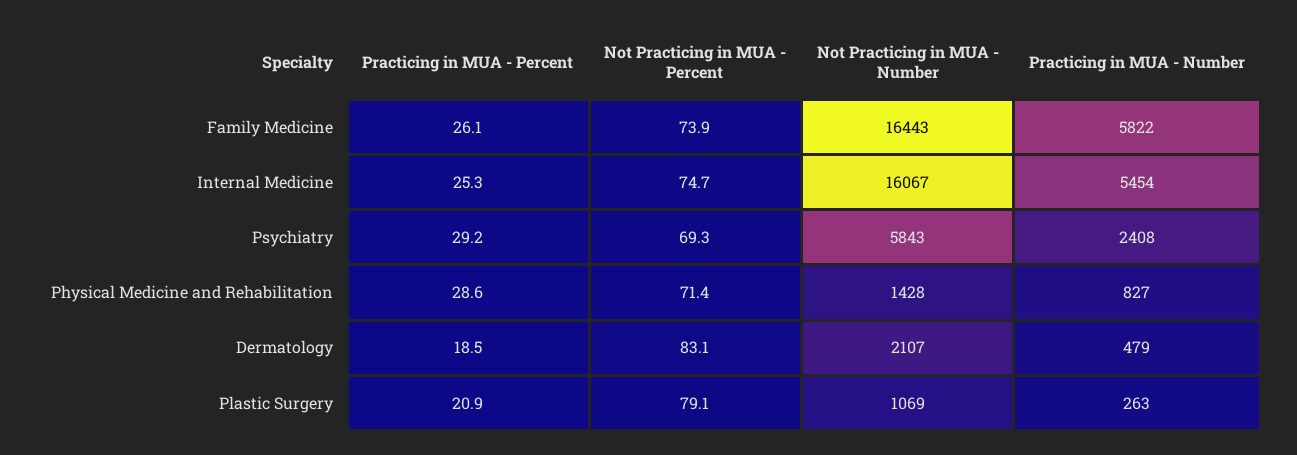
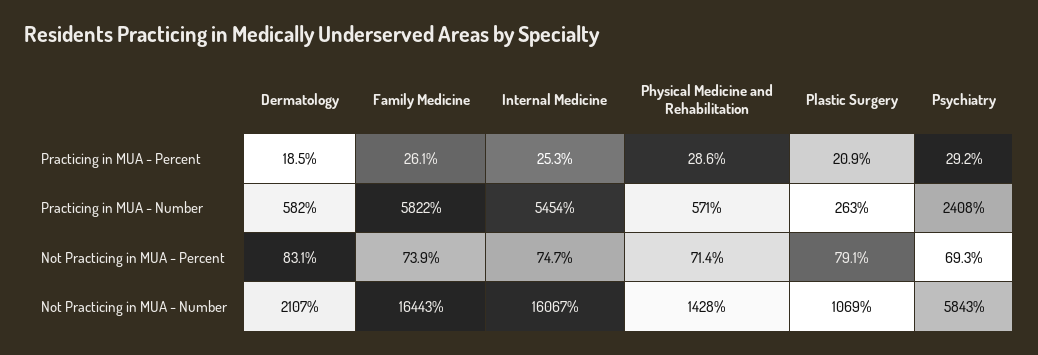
  {
    "Practicing in MUA - Percent": {
      "Family Medicine": 26.1,
      "Internal Medicine": 25.3,
      "Psychiatry": 29.2,
      "Physical Medicine and Rehabilitation": 28.6,
      "Dermatology": 18.5,
      "Plastic Surgery": 20.9
    },
    "Not Practicing in MUA - Percent": {
      "Family Medicine": 73.9,
      "Internal Medicine": 74.7,
      "Psychiatry": 69.3,
      "Physical Medicine and Rehabilitation": 71.4,
      "Dermatology": 83.1,
      "Plastic Surgery": 79.1
    },
    "Not Practicing in MUA - Number": {
      "Family Medicine": 16443,
      "Internal Medicine": 16067,
      "Psychiatry": 5843,
      "Physical Medicine and Rehabilitation": 1428,
      "Dermatology": 2107,
      "Plastic Surgery": 1069
    },
    "Practicing in MUA - Number": {
      "Family Medicine": 5822,
      "Internal Medicine": 5454,
      "Psychiatry": 2408,
-     "Physical Medicine and Rehabilitation": 827,
+     "Physical Medicine and Rehabilitation": 571,
-     "Dermatology": 479,
+     "Dermatology": 582,
      "Plastic Surgery": 263
    }
  }

